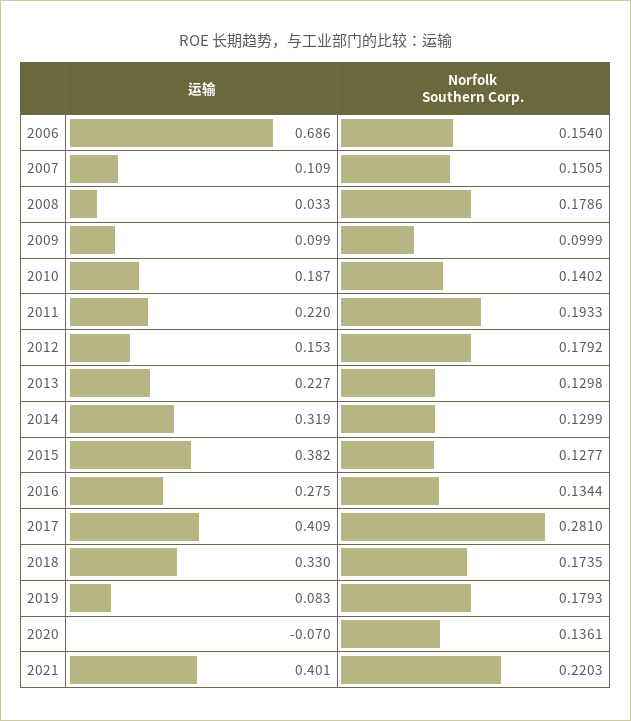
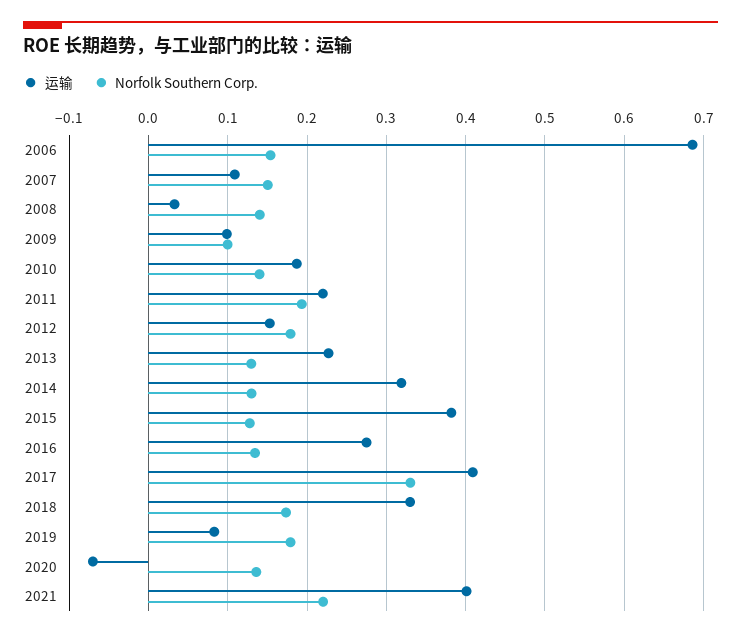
  {
    "运输": {
      "2006": 0.686,
      "2007": 0.109,
      "2008": 0.033,
      "2009": 0.099,
      "2010": 0.187,
      "2011": 0.22,
      "2012": 0.153,
      "2013": 0.227,
      "2014": 0.319,
      "2015": 0.382,
      "2016": 0.275,
      "2017": 0.409,
      "2018": 0.33,
      "2019": 0.083,
      "2020": -0.07,
      "2021": 0.401
    },
    "Norfolk Southern Corp.": {
      "2006": 0.154,
      "2007": 0.1505,
-     "2008": 0.1786,
+     "2008": 0.14,
      "2009": 0.0999,
      "2010": 0.1402,
      "2011": 0.1933,
      "2012": 0.1792,
      "2013": 0.1298,
      "2014": 0.1299,
      "2015": 0.1277,
      "2016": 0.1344,
-     "2017": 0.281,
+     "2017": 0.33,
      "2018": 0.1735,
      "2019": 0.1793,
      "2020": 0.1361,
      "2021": 0.2203
    }
  }

